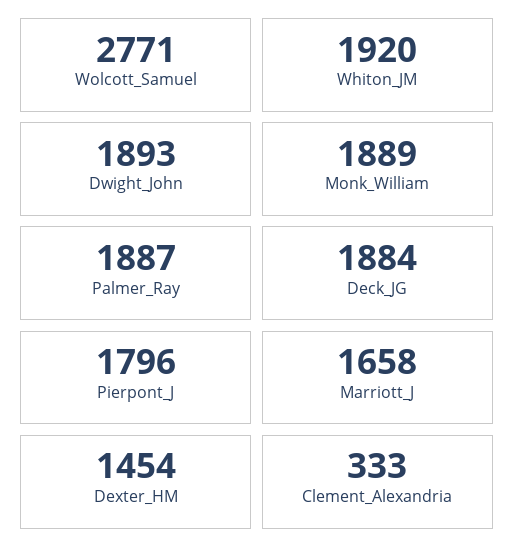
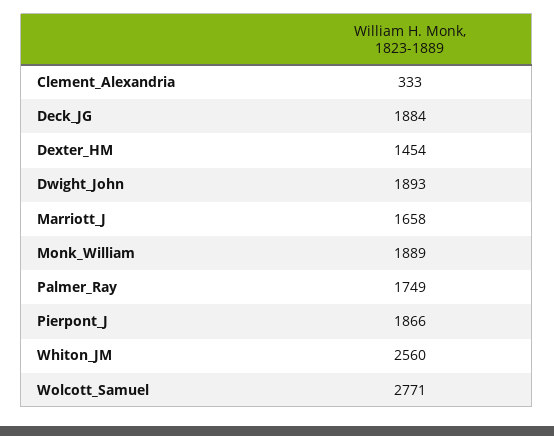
  {
    "Wolcott_Samuel": 2771,
-   "Whiton_JM": 1920,
+   "Whiton_JM": 2560,
    "Dwight_John": 1893,
    "Monk_William": 1889,
-   "Palmer_Ray": 1887,
+   "Palmer_Ray": 1749,
    "Deck_JG": 1884,
-   "Pierpont_J": 1796,
+   "Pierpont_J": 1866,
    "Marriott_J": 1658,
    "Dexter_HM": 1454,
    "Clement_Alexandria": 333
  }

